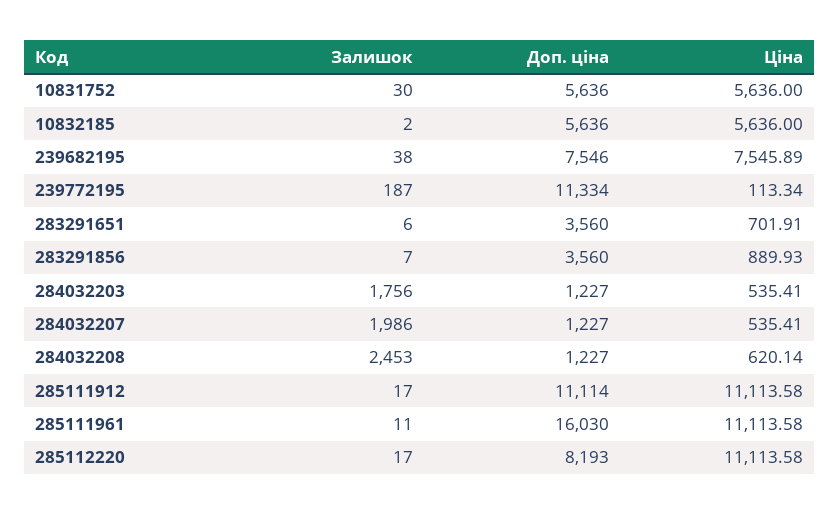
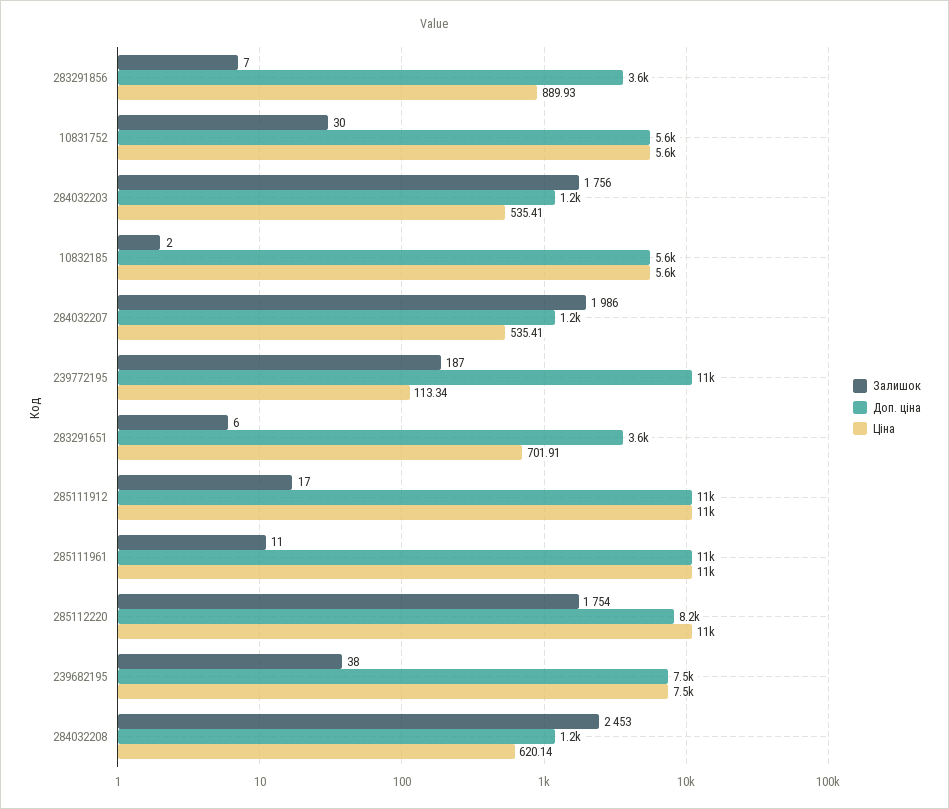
  {
    "Залишок": {
      "10831752": 30,
      "10832185": 2,
      "239682195": 38,
      "239772195": 187,
      "283291651": 6,
      "283291856": 7,
      "284032203": 1756,
      "284032207": 1986,
      "284032208": 2453,
      "285111912": 17,
      "285111961": 11,
-     "285112220": 17
+     "285112220": 1754
    },
    "Доп. ціна": {
      "10831752": 5636,
      "10832185": 5636,
      "239682195": 7546,
      "239772195": 11334,
      "283291651": 3560,
      "283291856": 3560,
      "284032203": 1227,
      "284032207": 1227,
      "284032208": 1227,
      "285111912": 11114,
-     "285111961": 16030,
+     "285111961": 11000,
      "285112220": 8193
    },
    "Ціна": {
      "10831752": 5636,
      "10832185": 5636,
      "239682195": 7545.89,
      "239772195": 113.34,
      "283291651": 701.91,
      "283291856": 889.93,
      "284032203": 535.41,
      "284032207": 535.41,
      "284032208": 620.14,
      "285111912": 11113.58,
      "285111961": 11113.58,
      "285112220": 11113.58
    }
  }

